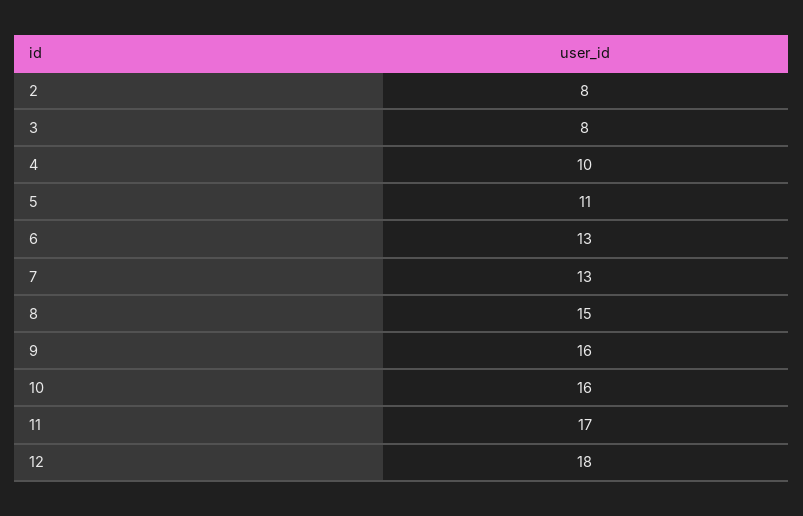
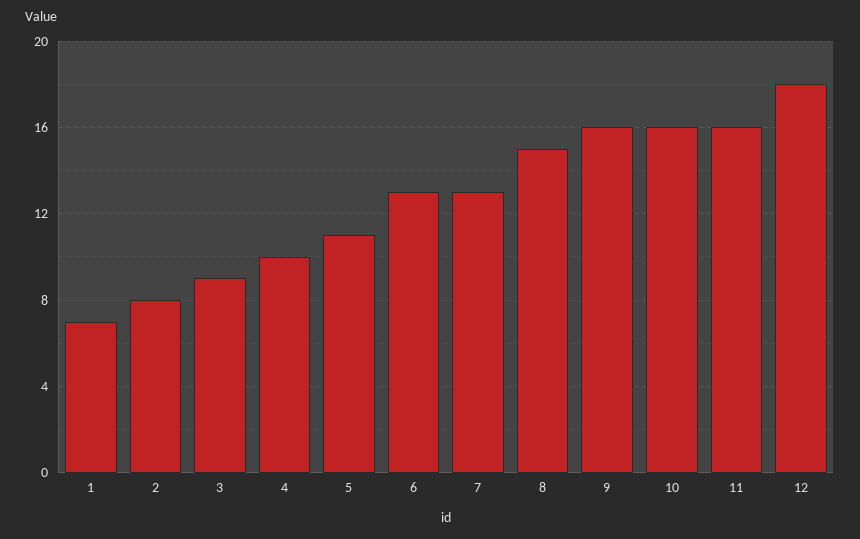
  {
    "2": 8,
-   "3": 8,
+   "3": 9,
    "4": 10,
    "5": 11,
    "6": 13,
    "7": 13,
    "8": 15,
    "9": 16,
    "10": 16,
-   "11": 17,
+   "11": 16,
-   "12": 18
+   "12": 18,
+   "1": 7
  }

